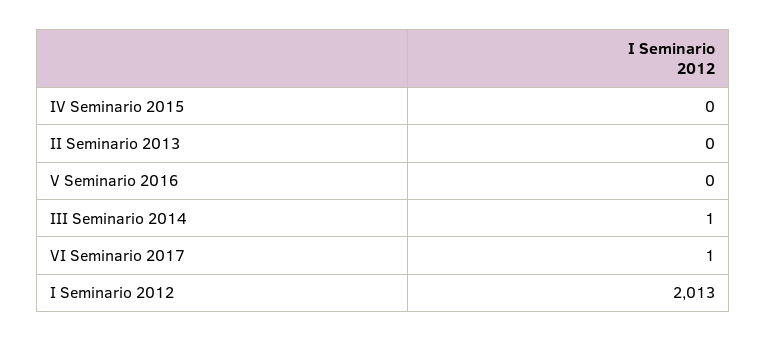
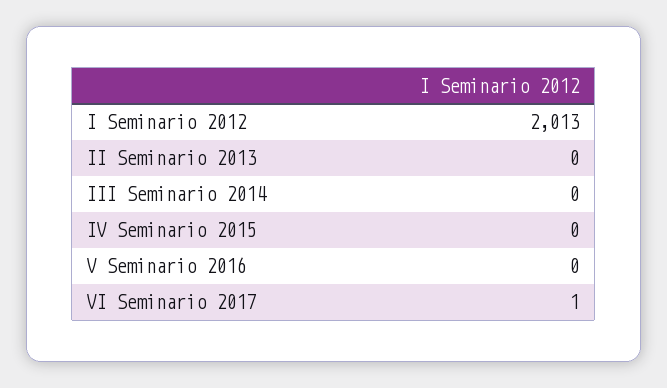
  {
    "IV Seminario 2015": 0,
    "II Seminario 2013": 0,
    "V Seminario 2016": 0,
-   "III Seminario 2014": 1,
+   "III Seminario 2014": 0,
    "VI Seminario 2017": 1,
    "I Seminario 2012": 2013
  }

